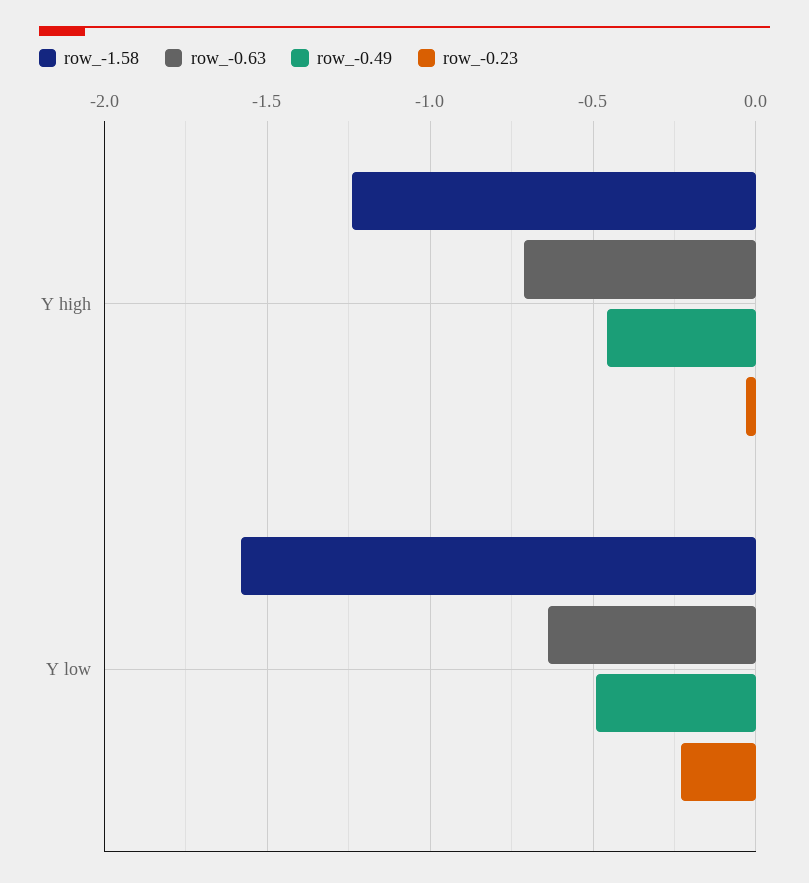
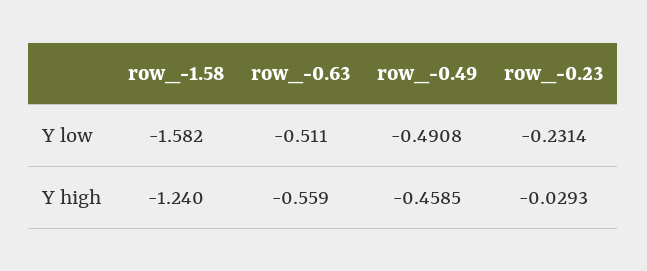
  {
    "row_-1.58": {
      "Y high": -1.24,
      "Y low": -1.582
    },
    "row_-0.63": {
-     "Y high": -0.7,
+     "Y high": -0.559,
-     "Y low": -0.65
+     "Y low": -0.511
    },
    "row_-0.49": {
      "Y high": -0.4585,
      "Y low": -0.4908
    },
    "row_-0.23": {
      "Y high": -0.0293,
      "Y low": -0.2314
    }
  }

